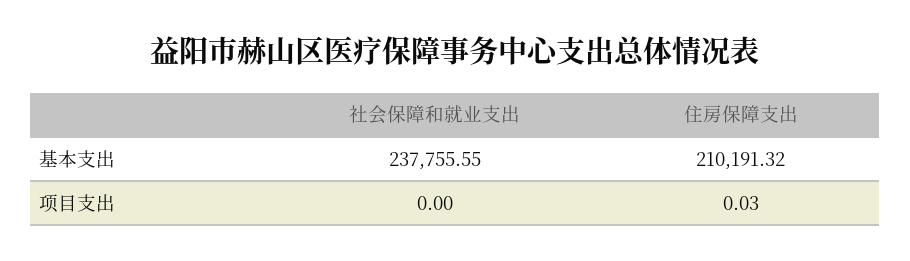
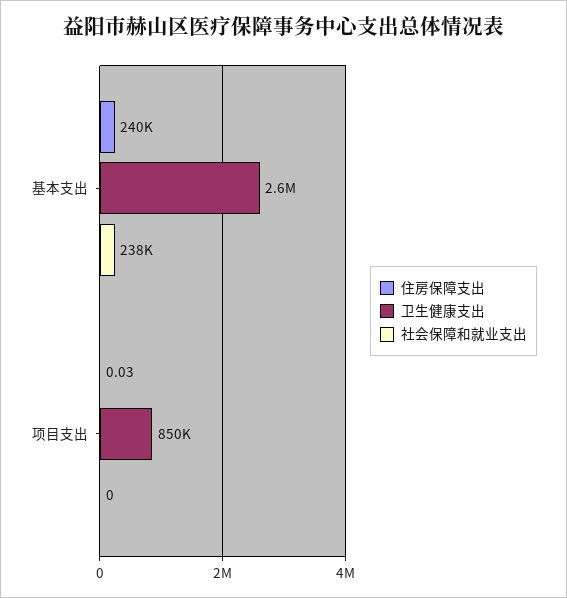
  {
    "社会保障和就业支出": {
      "基本支出": 237755.55,
      "项目支出": 0
    },
    "住房保障支出": {
-     "基本支出": 210191.32,
+     "基本支出": 240000,
      "项目支出": 0.03
-   }
+   },
+   "卫生健康支出": {
+     "基本支出": 2600000,
+     "项目支出": 850000
+   }
  }

